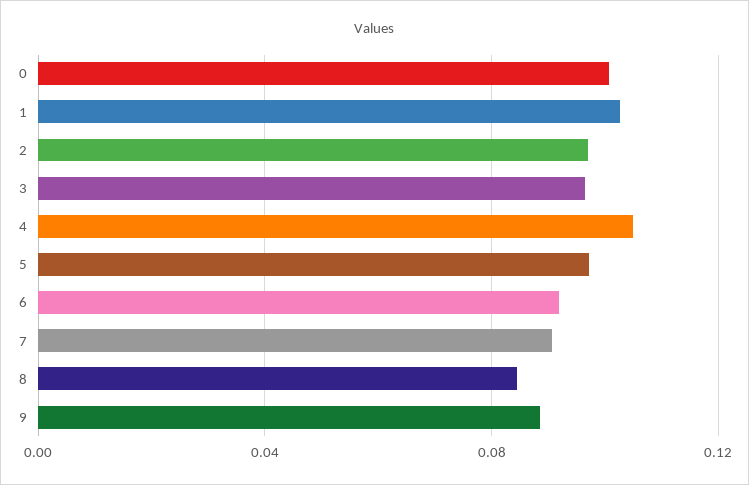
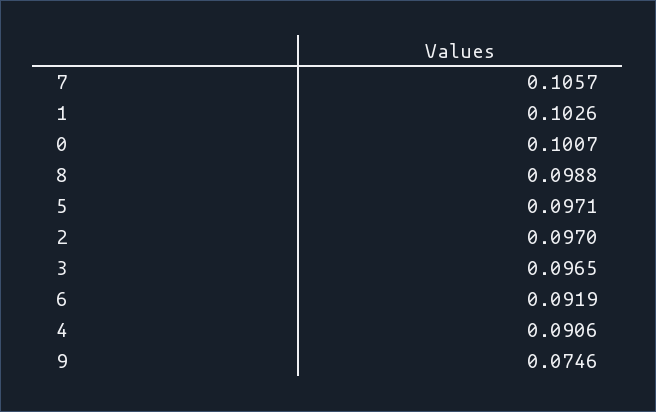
  {
    "0": 0.1007,
    "1": 0.1026,
    "2": 0.097,
    "3": 0.0965,
-   "4": 0.105,
+   "4": 0.0906,
    "5": 0.0971,
    "6": 0.0919,
-   "7": 0.09,
+   "7": 0.1057,
-   "8": 0.085,
+   "8": 0.0988,
-   "9": 0.09
+   "9": 0.0746
  }

